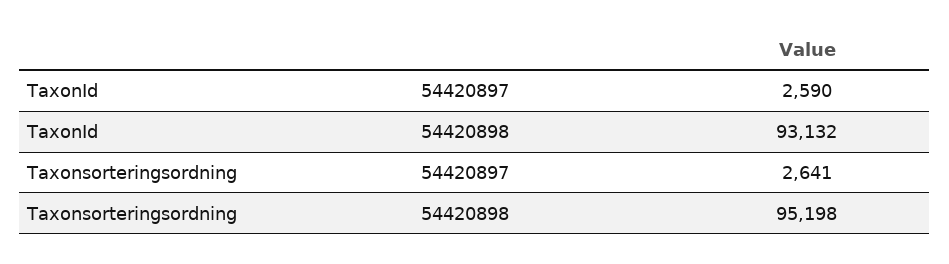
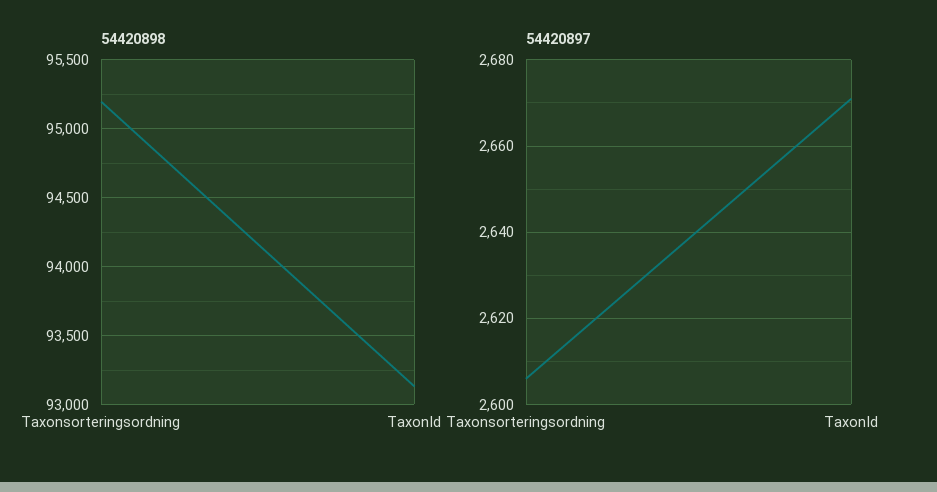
  {
    "54420897": {
-     "TaxonId": 2590,
+     "TaxonId": 2670,
-     "Taxonsorteringsordning": 2641
+     "Taxonsorteringsordning": 2605
    },
    "54420898": {
      "TaxonId": 93132,
      "Taxonsorteringsordning": 95198
    }
  }

